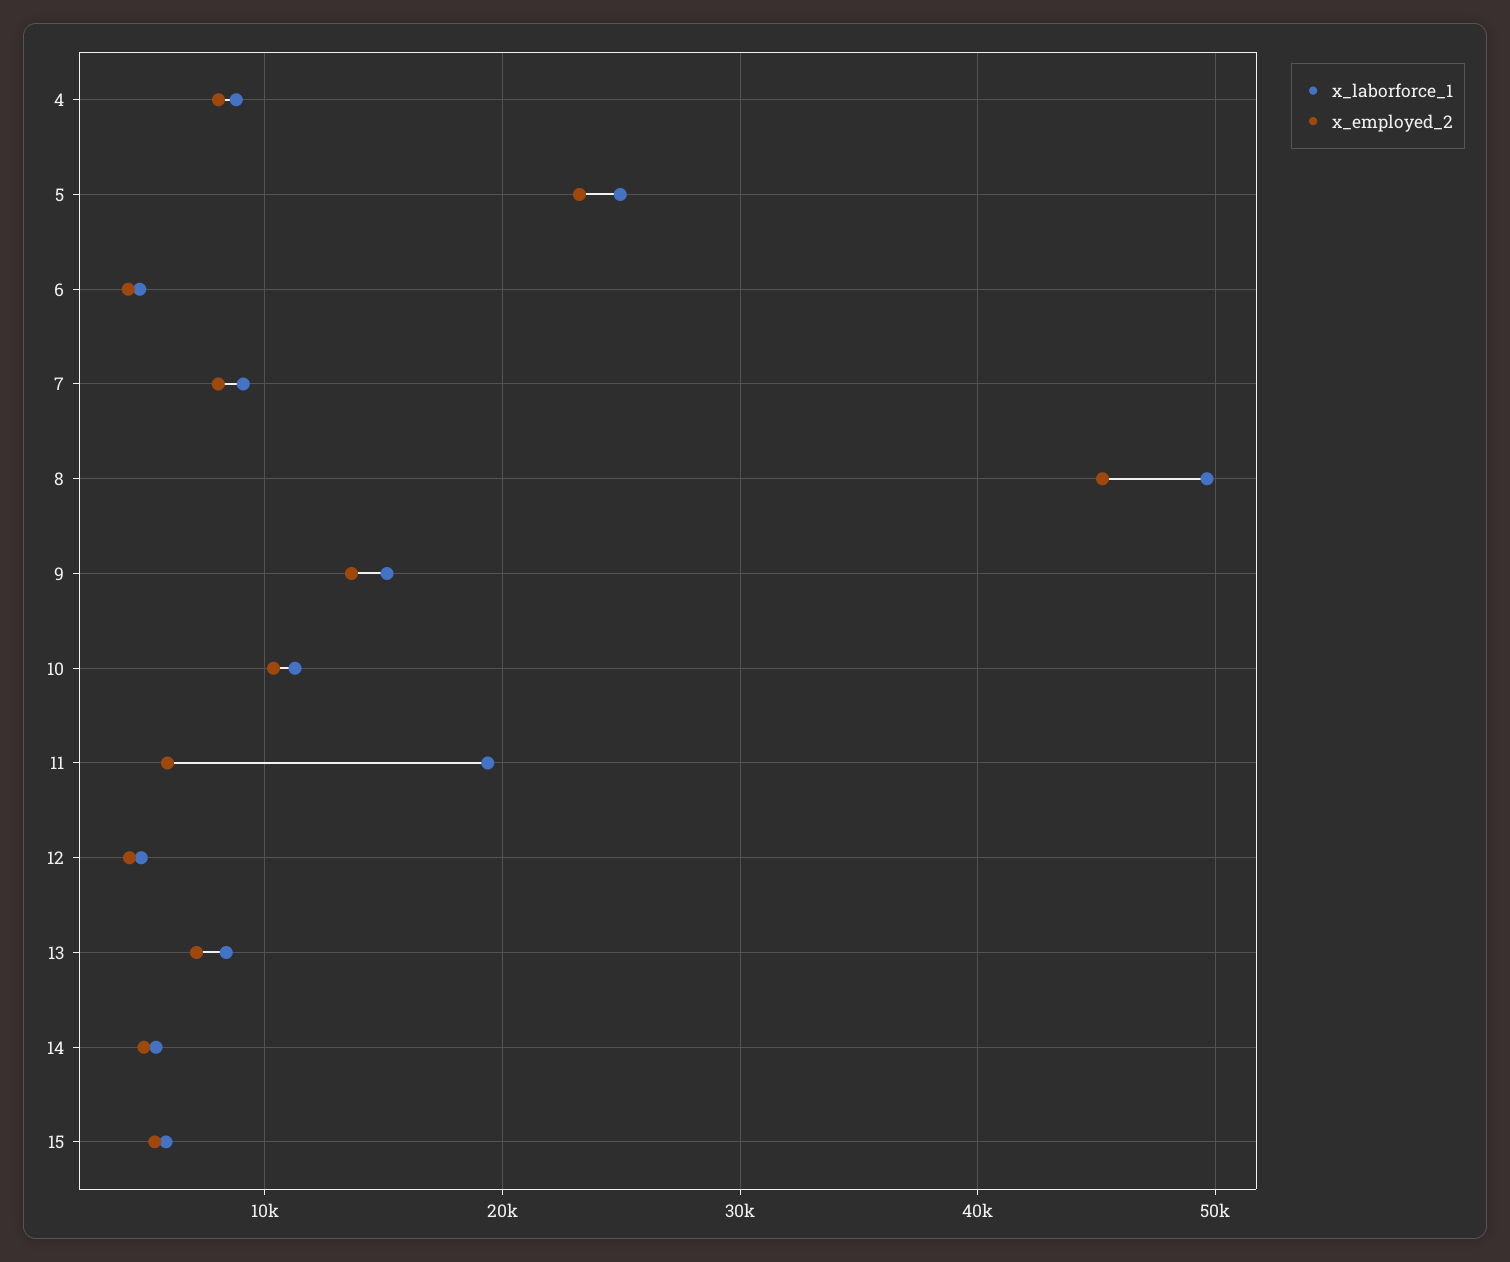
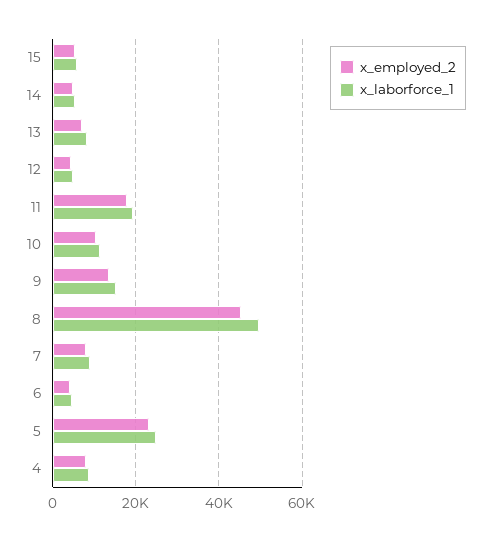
  {
    "x_laborforce_1": {
      "4": 9000,
      "5": 25000,
      "6": 5000,
      "7": 9000,
      "8": 50000,
      "9": 15000,
      "10": 11000,
      "11": 19000,
      "12": 5000,
      "13": 8000,
      "14": 5000,
      "15": 6000
    },
    "x_employed_2": {
      "4": 8000,
      "5": 23000,
      "6": 4000,
      "7": 8000,
      "8": 45000,
      "9": 14000,
      "10": 10000,
-     "11": 6000,
+     "11": 18000,
      "12": 4000,
      "13": 7000,
      "14": 5000,
      "15": 5000
    }
  }

